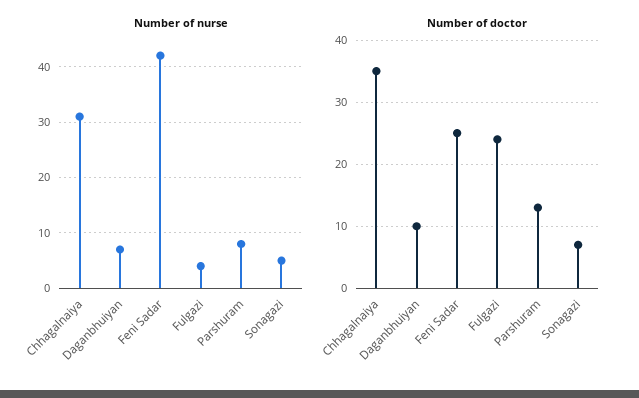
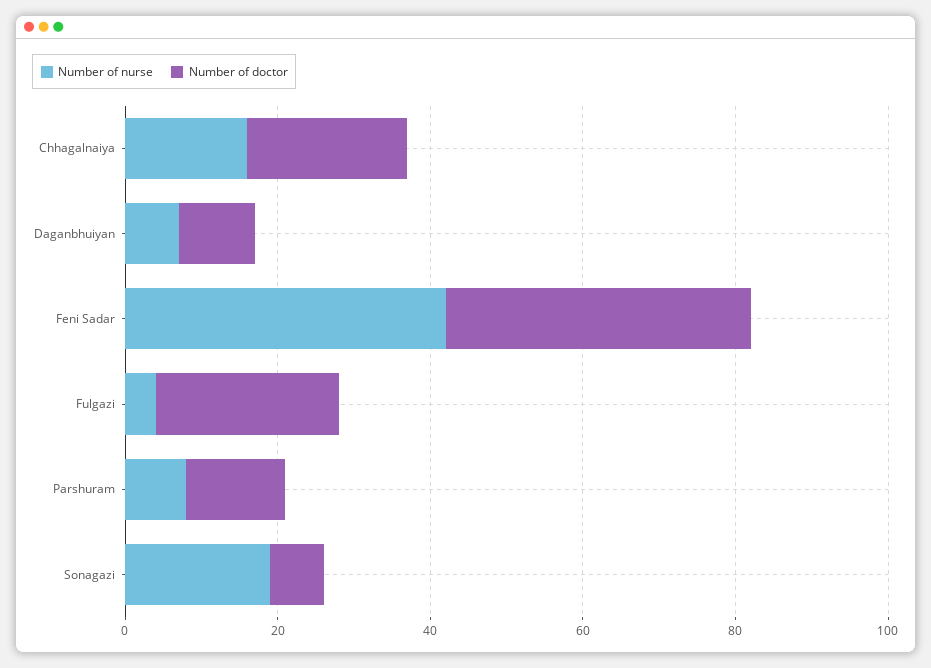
  {
    "Number of nurse": {
-     "Chhagalnaiya": 30,
+     "Chhagalnaiya": 15,
      "Daganbhuiyan": 5,
      "Feni Sadar": 40,
      "Fulgazi": 5,
      "Parshuram": 10,
-     "Sonagazi": 5
+     "Sonagazi": 20
    },
    "Number of doctor": {
-     "Chhagalnaiya": 35,
+     "Chhagalnaiya": 20,
      "Daganbhuiyan": 10,
-     "Feni Sadar": 25,
+     "Feni Sadar": 40,
      "Fulgazi": 24,
      "Parshuram": 13,
      "Sonagazi": 7
    }
  }

